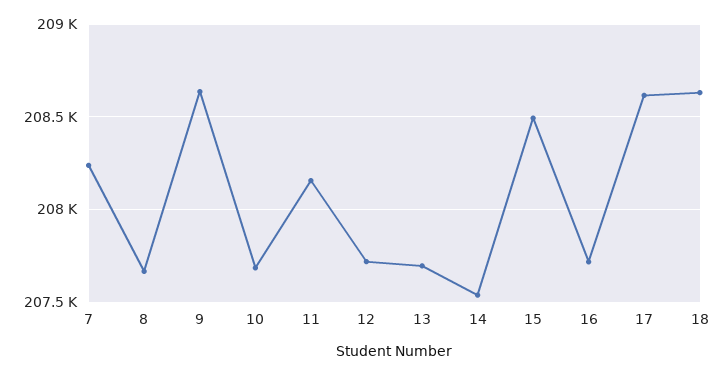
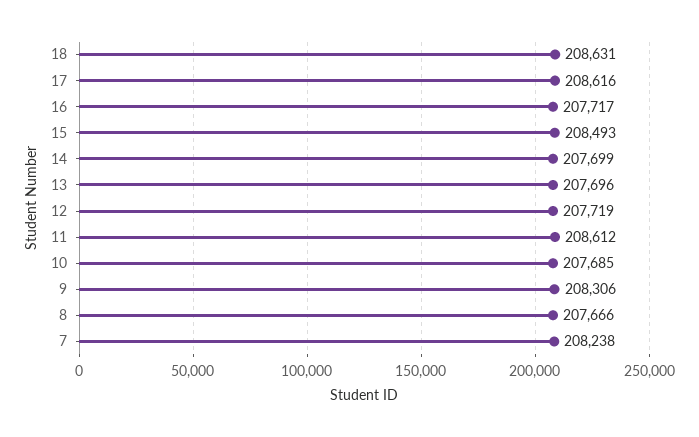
  {
    "7": 208238,
    "8": 207666,
-   "9": 208650,
+   "9": 208306,
    "10": 207685,
-   "11": 208150,
+   "11": 208612,
    "12": 207719,
    "13": 207696,
-   "14": 207550,
+   "14": 207699,
    "15": 208493,
    "16": 207717,
    "17": 208616,
    "18": 208631
  }

